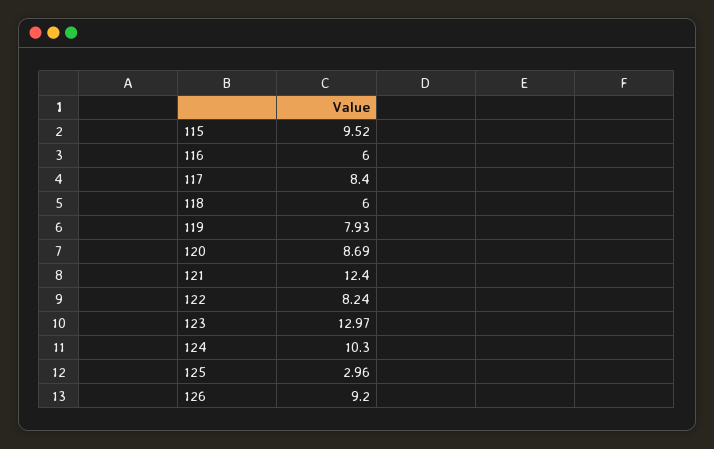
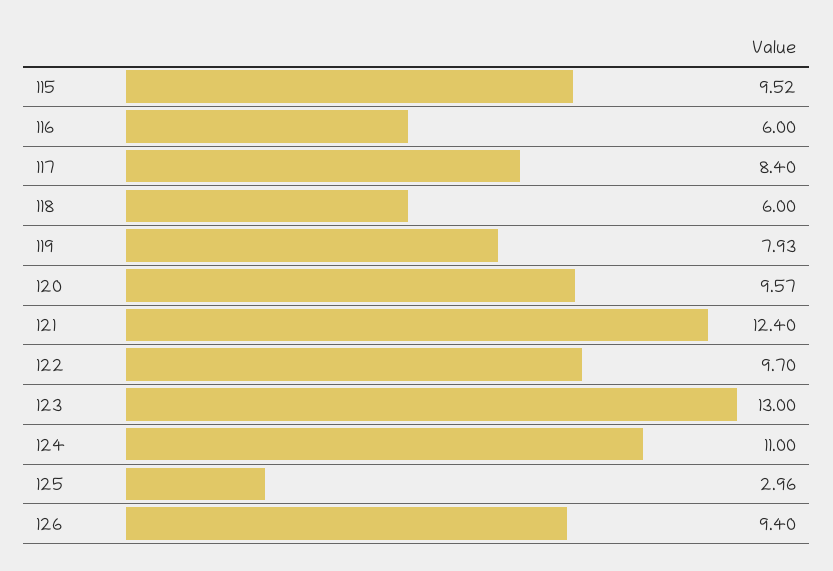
  {
    "115": 9.52,
    "116": 6,
    "117": 8.4,
    "118": 6,
    "119": 7.93,
-   "120": 8.69,
+   "120": 9.57,
    "121": 12.4,
-   "122": 8.24,
+   "122": 9.7,
-   "123": 12.97,
+   "123": 13,
-   "124": 10.3,
+   "124": 11,
    "125": 2.96,
-   "126": 9.2
+   "126": 9.4
  }

